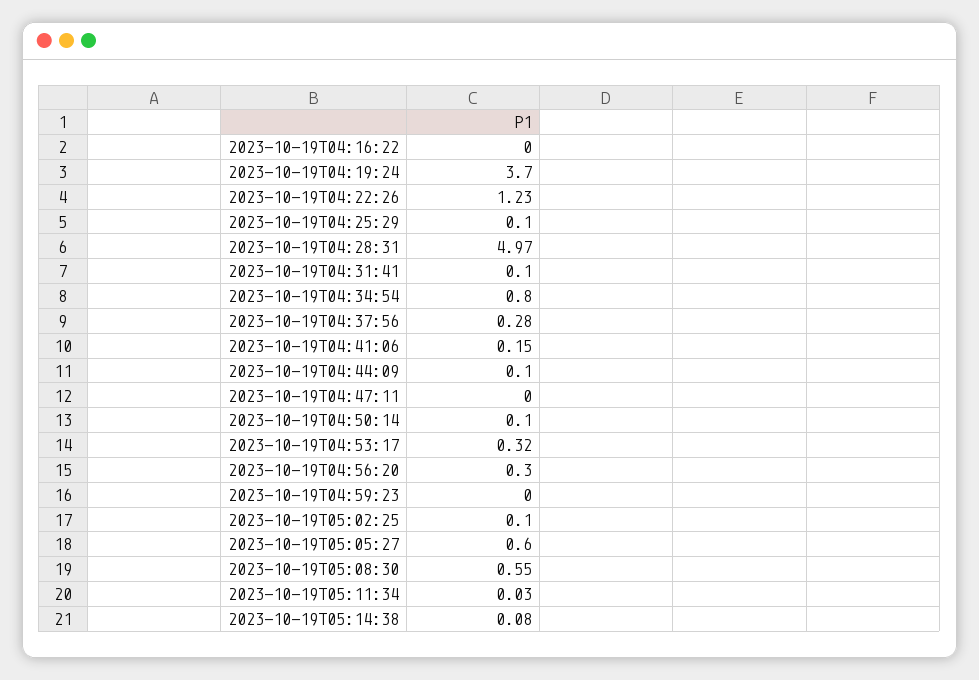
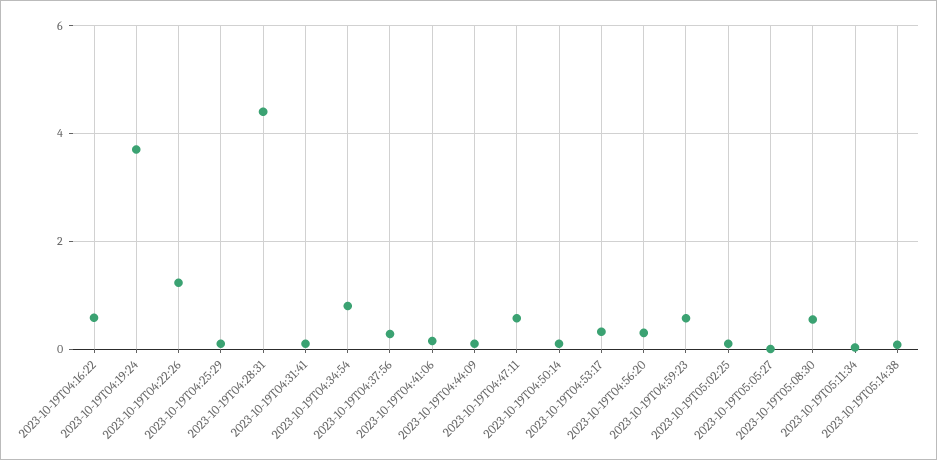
  {
-   "2023-10-19T04:16:22": 0,
+   "2023-10-19T04:16:22": 0.6,
    "2023-10-19T04:19:24": 3.7,
    "2023-10-19T04:22:26": 1.23,
    "2023-10-19T04:25:29": 0.1,
-   "2023-10-19T04:28:31": 4.97,
+   "2023-10-19T04:28:31": 4.4,
    "2023-10-19T04:31:41": 0.1,
    "2023-10-19T04:34:54": 0.8,
    "2023-10-19T04:37:56": 0.28,
    "2023-10-19T04:41:06": 0.15,
    "2023-10-19T04:44:09": 0.1,
-   "2023-10-19T04:47:11": 0,
+   "2023-10-19T04:47:11": 0.6,
    "2023-10-19T04:50:14": 0.1,
    "2023-10-19T04:53:17": 0.32,
    "2023-10-19T04:56:20": 0.3,
-   "2023-10-19T04:59:23": 0,
+   "2023-10-19T04:59:23": 0.6,
    "2023-10-19T05:02:25": 0.1,
-   "2023-10-19T05:05:27": 0.6,
+   "2023-10-19T05:05:27": 0,
    "2023-10-19T05:08:30": 0.55,
    "2023-10-19T05:11:34": 0.03,
    "2023-10-19T05:14:38": 0.08
  }

